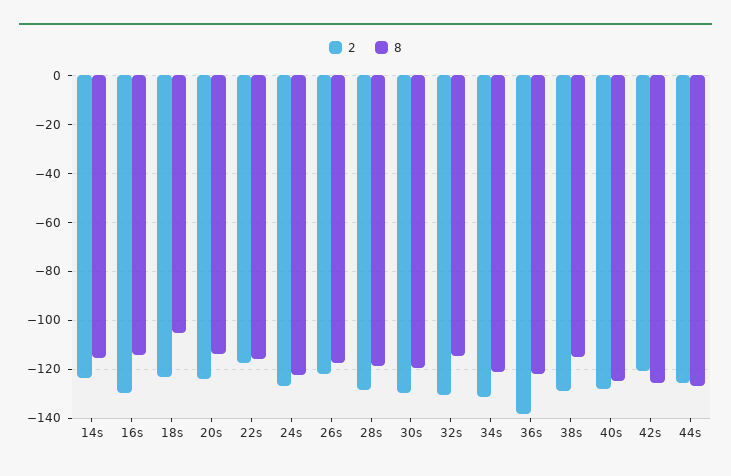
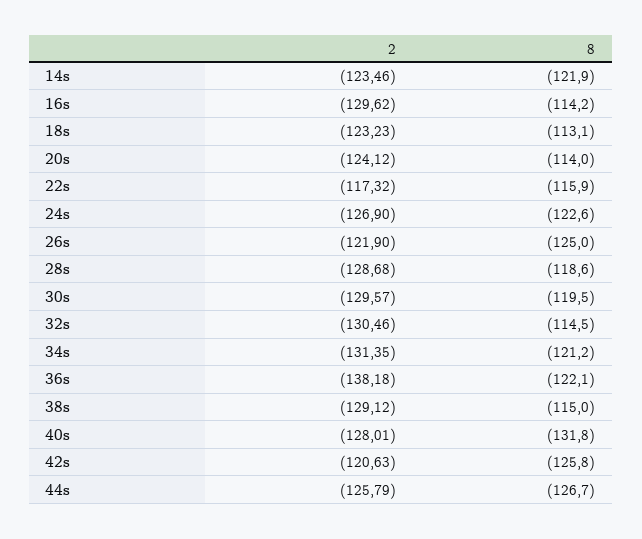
  {
    "2": {
      "14s": -123.46,
      "16s": -129.62,
      "18s": -123.23,
      "20s": -124.12,
      "22s": -117.32,
      "24s": -126.9,
      "26s": -121.9,
      "28s": -128.68,
      "30s": -129.57,
      "32s": -130.46,
      "34s": -131.35,
      "36s": -138.18,
      "38s": -129.12,
      "40s": -128.01,
      "42s": -120.63,
      "44s": -125.79
    },
    "8": {
-     "14s": -115,
+     "14s": -121.9,
      "16s": -114.2,
-     "18s": -105,
+     "18s": -113.1,
      "20s": -114,
      "22s": -115.9,
      "24s": -122.6,
-     "26s": -117.5,
+     "26s": -125,
      "28s": -118.6,
      "30s": -119.5,
      "32s": -114.5,
      "34s": -121.2,
      "36s": -122.1,
      "38s": -115,
-     "40s": -125,
+     "40s": -131.8,
      "42s": -125.8,
      "44s": -126.7
    }
  }

